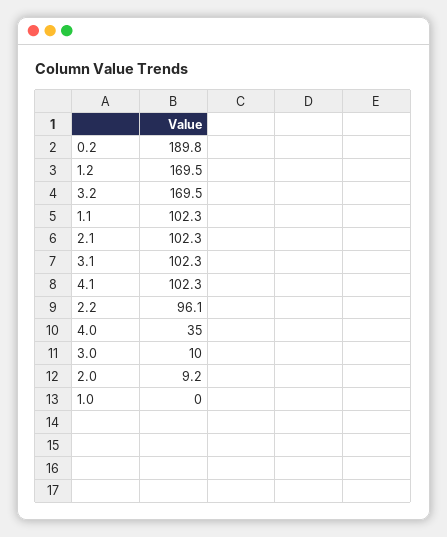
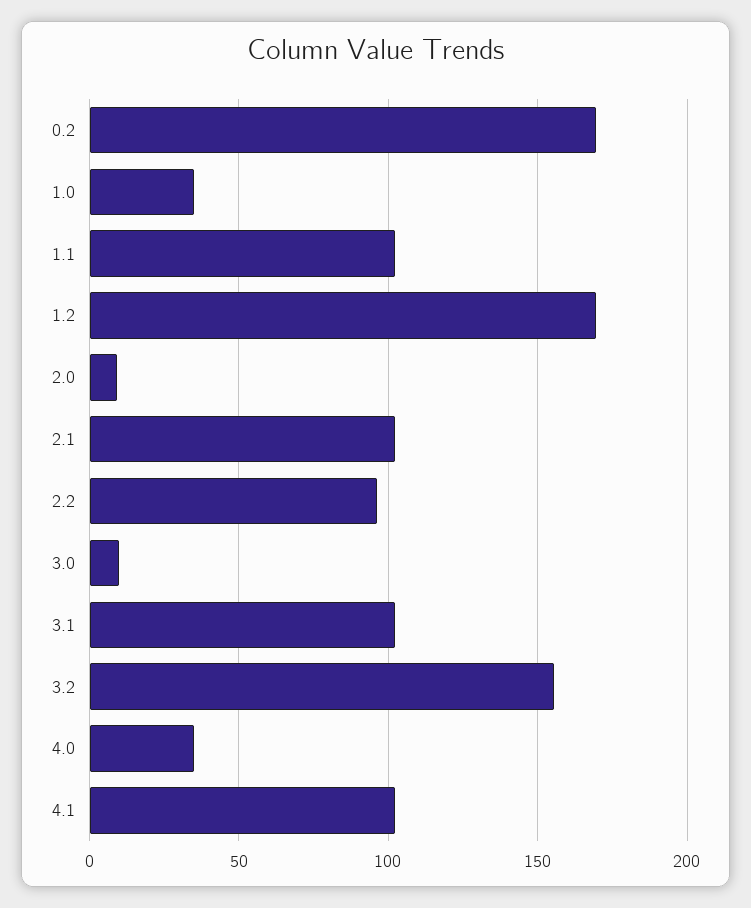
  {
-   "0.2": 189.8,
+   "0.2": 170,
    "1.2": 169.5,
-   "3.2": 169.5,
+   "3.2": 155,
    "1.1": 102.3,
    "2.1": 102.3,
    "3.1": 102.3,
    "4.1": 102.3,
    "2.2": 96.1,
    "4.0": 35,
    "3.0": 10,
    "2.0": 9.2,
-   "1.0": 0
+   "1.0": 35
  }

